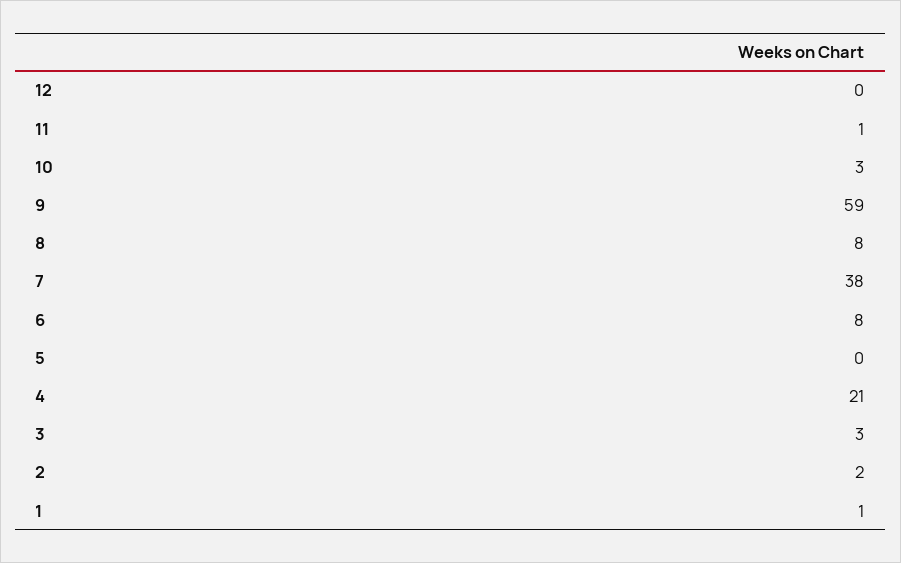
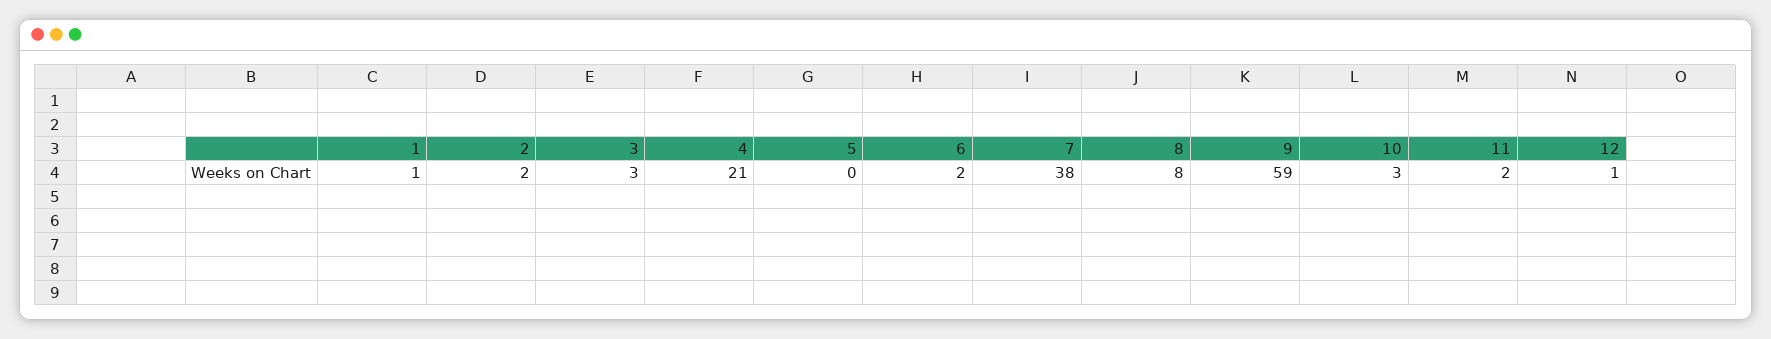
  {
-   "12": 0,
+   "12": 1,
-   "11": 1,
+   "11": 2,
    "10": 3,
    "9": 59,
    "8": 8,
    "7": 38,
-   "6": 8,
+   "6": 2,
    "5": 0,
    "4": 21,
    "3": 3,
    "2": 2,
    "1": 1
  }

